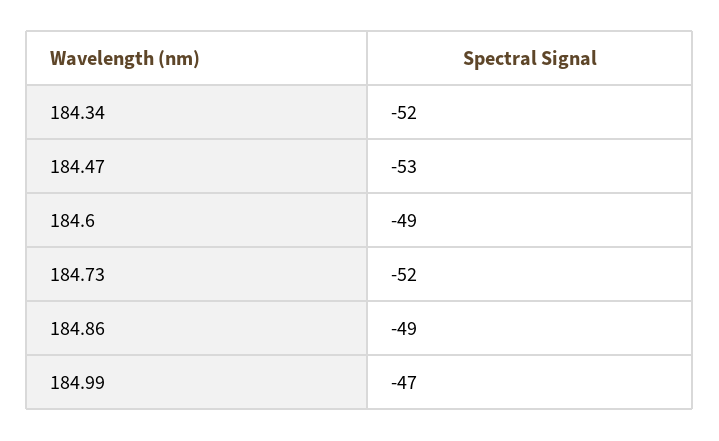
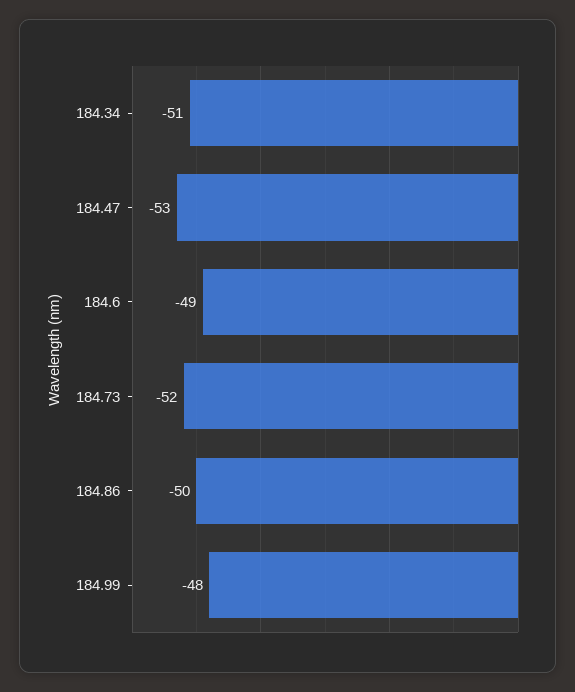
  {
-   "184.34": -52,
+   "184.34": -51,
    "184.47": -53,
    "184.6": -49,
    "184.73": -52,
-   "184.86": -49,
+   "184.86": -50,
-   "184.99": -47
+   "184.99": -48
  }

